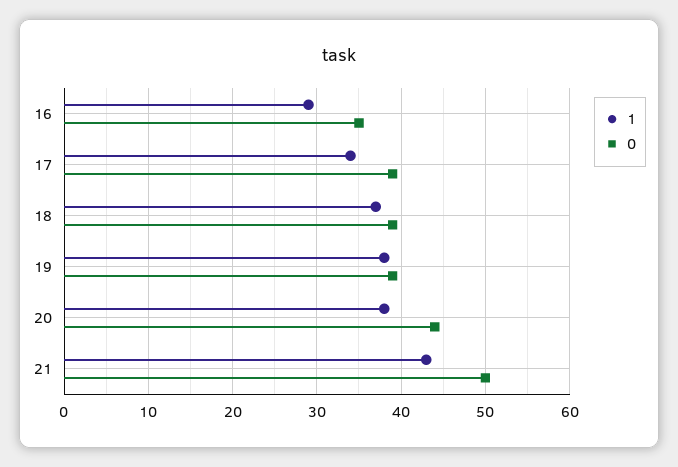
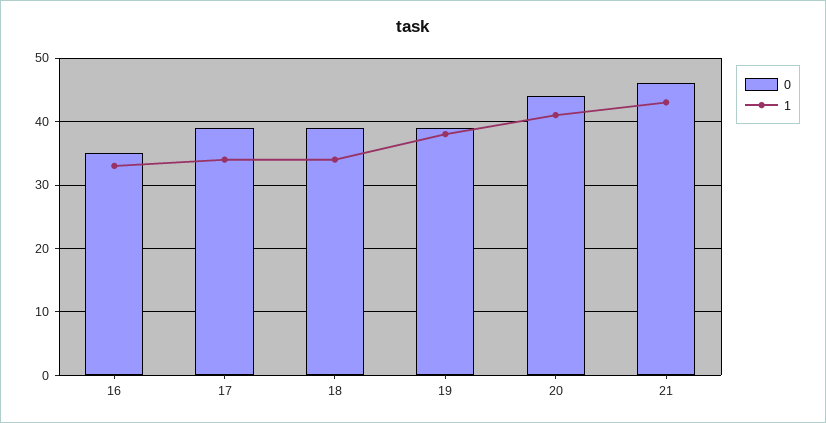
  {
    "1": {
-     "16": 29,
+     "16": 33,
      "17": 34,
-     "18": 37,
+     "18": 34,
      "19": 38,
-     "20": 38,
+     "20": 41,
      "21": 43
    },
    "0": {
      "16": 35,
      "17": 39,
      "18": 39,
      "19": 39,
      "20": 44,
-     "21": 50
+     "21": 46
    }
  }

